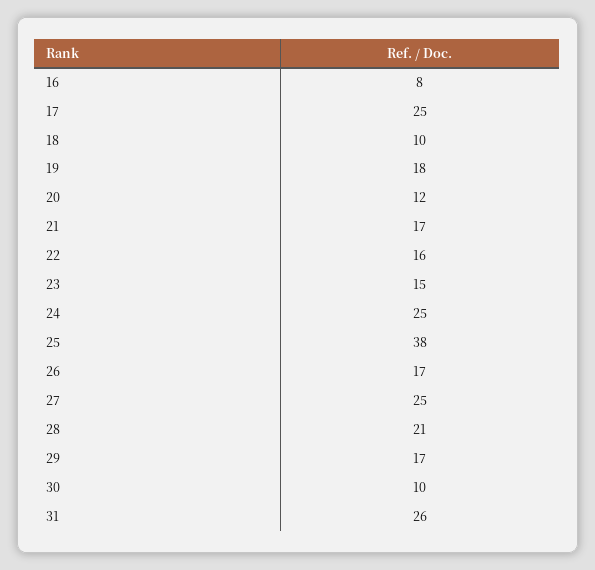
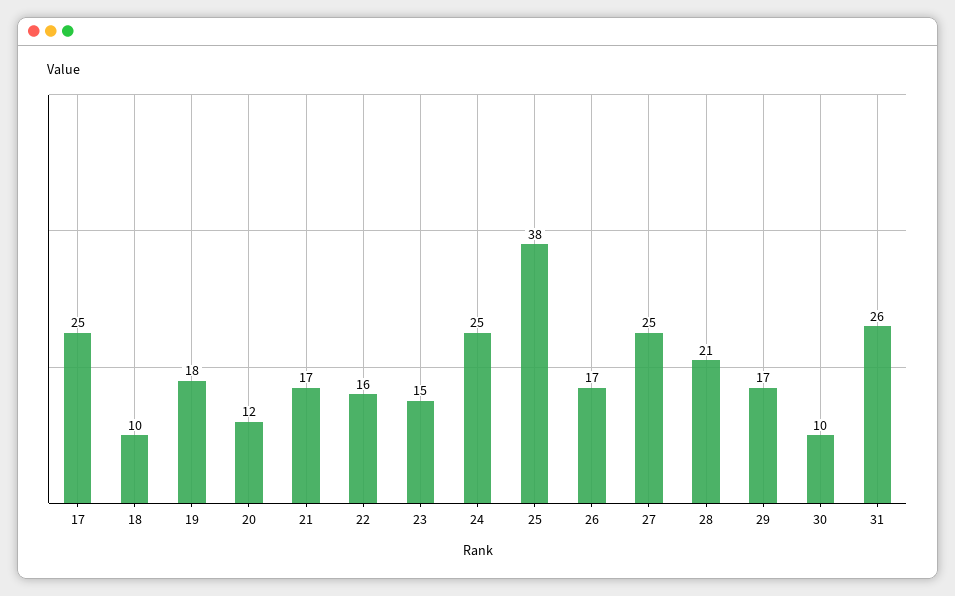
  {
-   "16": 8,
    "17": 25,
    "18": 10,
    "19": 18,
    "20": 12,
    "21": 17,
    "22": 16,
    "23": 15,
    "24": 25,
    "25": 38,
    "26": 17,
    "27": 25,
    "28": 21,
    "29": 17,
    "30": 10,
    "31": 26
  }

